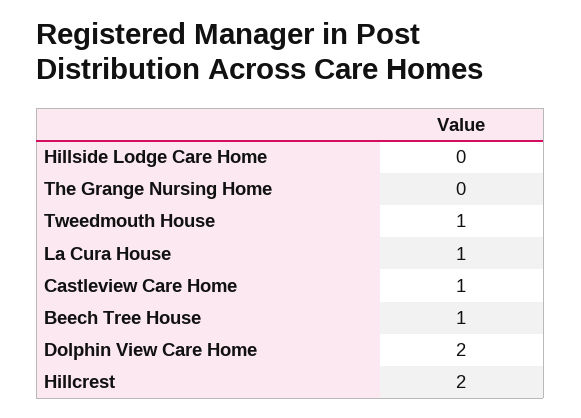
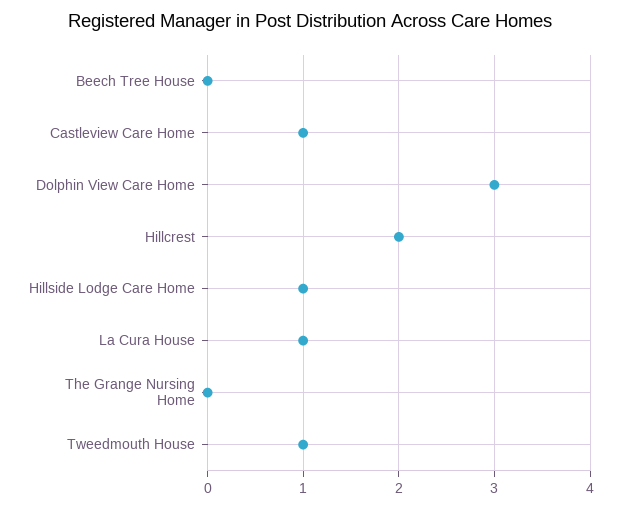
  {
-   "Hillside Lodge Care Home": 0,
+   "Hillside Lodge Care Home": 1,
    "The Grange Nursing Home": 0,
    "Tweedmouth House": 1,
    "La Cura House": 1,
    "Castleview Care Home": 1,
-   "Beech Tree House": 1,
+   "Beech Tree House": 0,
-   "Dolphin View Care Home": 2,
+   "Dolphin View Care Home": 3,
    "Hillcrest": 2
  }

